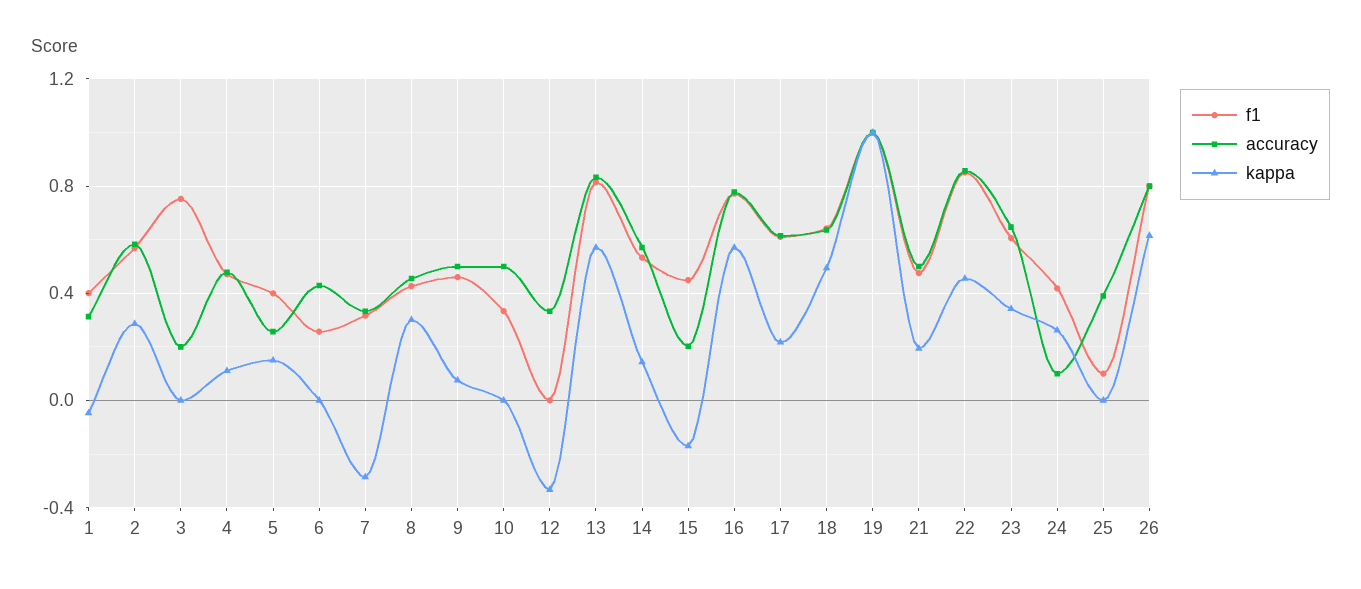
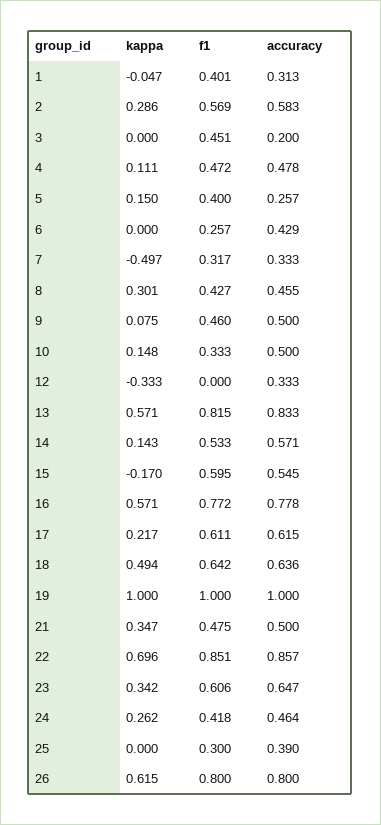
  {
    "f1": {
      "1": 0.401,
      "2": 0.569,
-     "3": 0.75,
+     "3": 0.451,
      "4": 0.472,
      "5": 0.4,
      "6": 0.257,
      "7": 0.317,
      "8": 0.427,
      "9": 0.46,
      "10": 0.333,
      "12": 0,
      "13": 0.815,
      "14": 0.533,
-     "15": 0.45,
+     "15": 0.595,
      "16": 0.772,
      "17": 0.611,
      "18": 0.642,
      "19": 1,
      "21": 0.475,
      "22": 0.851,
      "23": 0.606,
      "24": 0.418,
-     "25": 0.1,
+     "25": 0.3,
      "26": 0.8
    },
    "accuracy": {
      "1": 0.313,
      "2": 0.583,
      "3": 0.2,
      "4": 0.478,
      "5": 0.257,
      "6": 0.429,
      "7": 0.333,
      "8": 0.455,
      "9": 0.5,
      "10": 0.5,
      "12": 0.333,
      "13": 0.833,
      "14": 0.571,
-     "15": 0.2,
+     "15": 0.545,
      "16": 0.778,
      "17": 0.615,
      "18": 0.636,
      "19": 1,
      "21": 0.5,
      "22": 0.857,
      "23": 0.647,
-     "24": 0.1,
+     "24": 0.464,
      "25": 0.39,
      "26": 0.8
    },
    "kappa": {
      "1": -0.047,
      "2": 0.286,
      "3": 0,
      "4": 0.111,
      "5": 0.15,
      "6": 0,
-     "7": -0.3,
+     "7": -0.497,
      "8": 0.301,
      "9": 0.075,
-     "10": 0,
+     "10": 0.148,
      "12": -0.333,
      "13": 0.571,
      "14": 0.143,
      "15": -0.17,
      "16": 0.571,
      "17": 0.217,
      "18": 0.494,
      "19": 1,
-     "21": 0.2,
+     "21": 0.347,
-     "22": 0.45,
+     "22": 0.696,
      "23": 0.342,
      "24": 0.262,
      "25": 0,
      "26": 0.615
    }
  }

